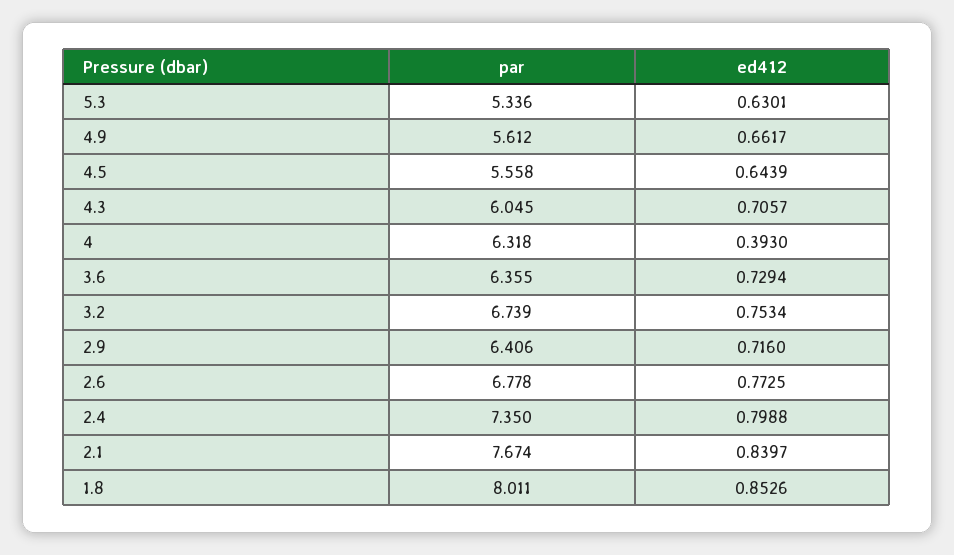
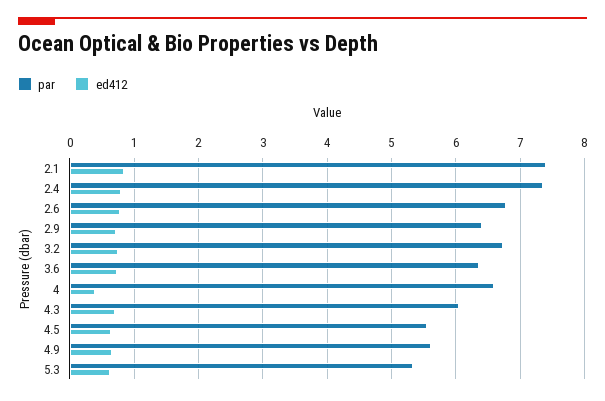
  {
    "par": {
      "5.3": 5.336,
      "4.9": 5.612,
      "4.5": 5.558,
      "4.3": 6.045,
-     "4": 6.318,
+     "4": 6.6,
      "3.6": 6.355,
      "3.2": 6.739,
      "2.9": 6.406,
      "2.6": 6.778,
      "2.4": 7.35,
-     "2.1": 7.674,
+     "2.1": 7.4
-     "1.8": 8.011
    },
    "ed412": {
      "5.3": 0.6301,
      "4.9": 0.6617,
      "4.5": 0.6439,
      "4.3": 0.7057,
      "4": 0.393,
      "3.6": 0.7294,
      "3.2": 0.7534,
      "2.9": 0.716,
      "2.6": 0.7725,
      "2.4": 0.7988,
-     "2.1": 0.8397,
+     "2.1": 0.8397
-     "1.8": 0.8526
    }
  }

